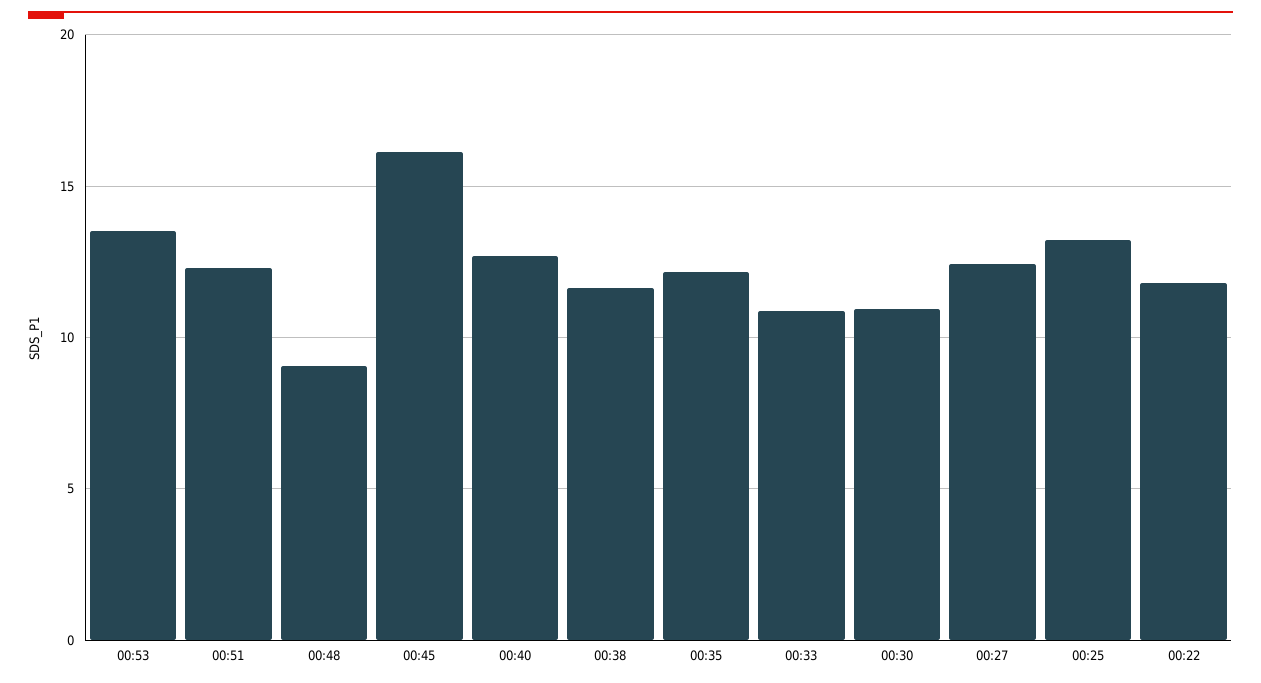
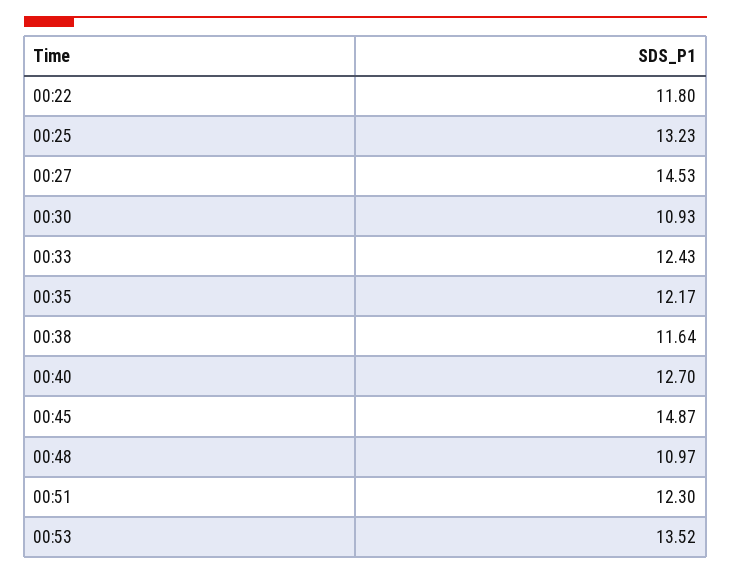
  {
    "00:53": 13.52,
    "00:51": 12.3,
-   "00:48": 9,
+   "00:48": 10.97,
-   "00:45": 16,
+   "00:45": 14.87,
    "00:40": 12.7,
    "00:38": 11.64,
    "00:35": 12.17,
-   "00:33": 11,
+   "00:33": 12.43,
    "00:30": 10.93,
-   "00:27": 12.5,
+   "00:27": 14.53,
    "00:25": 13.23,
    "00:22": 11.8
  }

